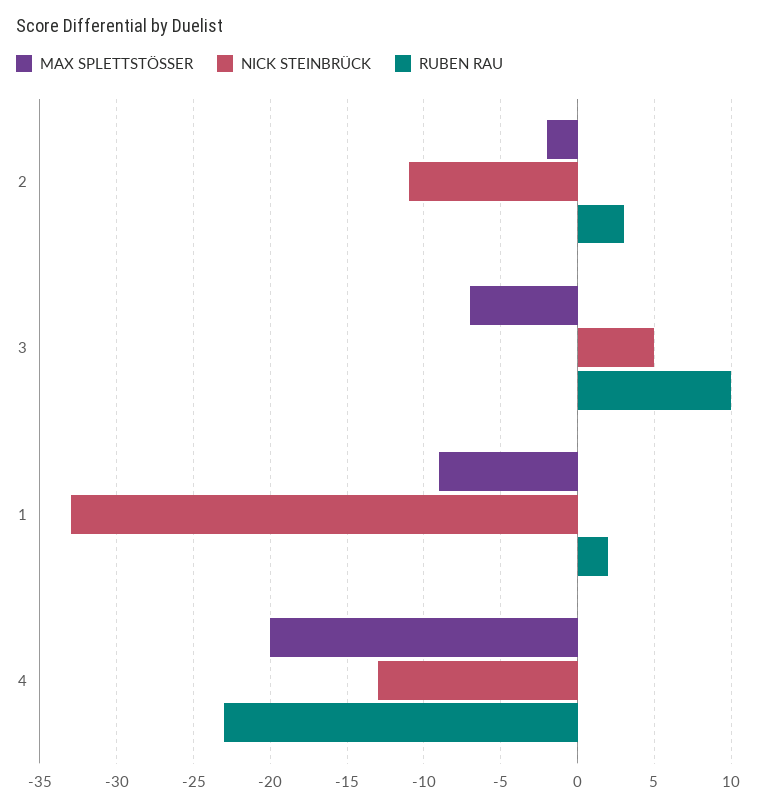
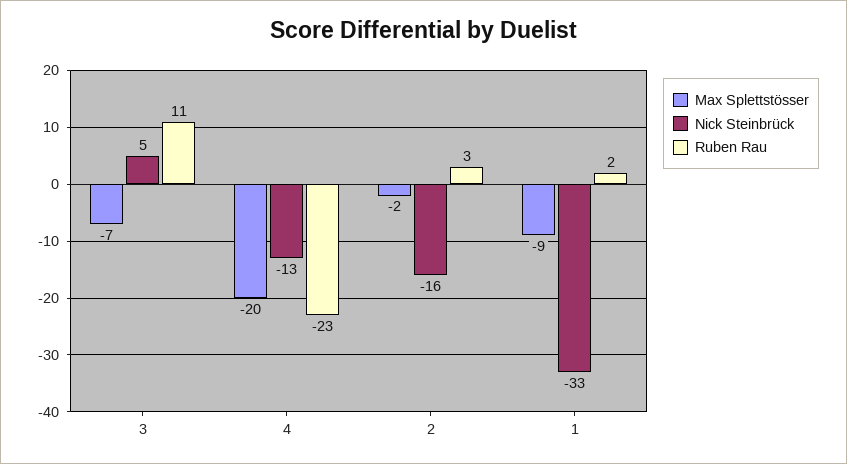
  {
    "MAX SPLETTSTÖSSER": {
      "2": -2,
      "3": -7,
      "1": -9,
      "4": -20
    },
    "NICK STEINBRÜCK": {
-     "2": -11,
+     "2": -16,
      "3": 5,
      "1": -33,
      "4": -13
    },
    "RUBEN RAU": {
      "2": 3,
-     "3": 10,
+     "3": 11,
      "1": 2,
      "4": -23
    }
  }

